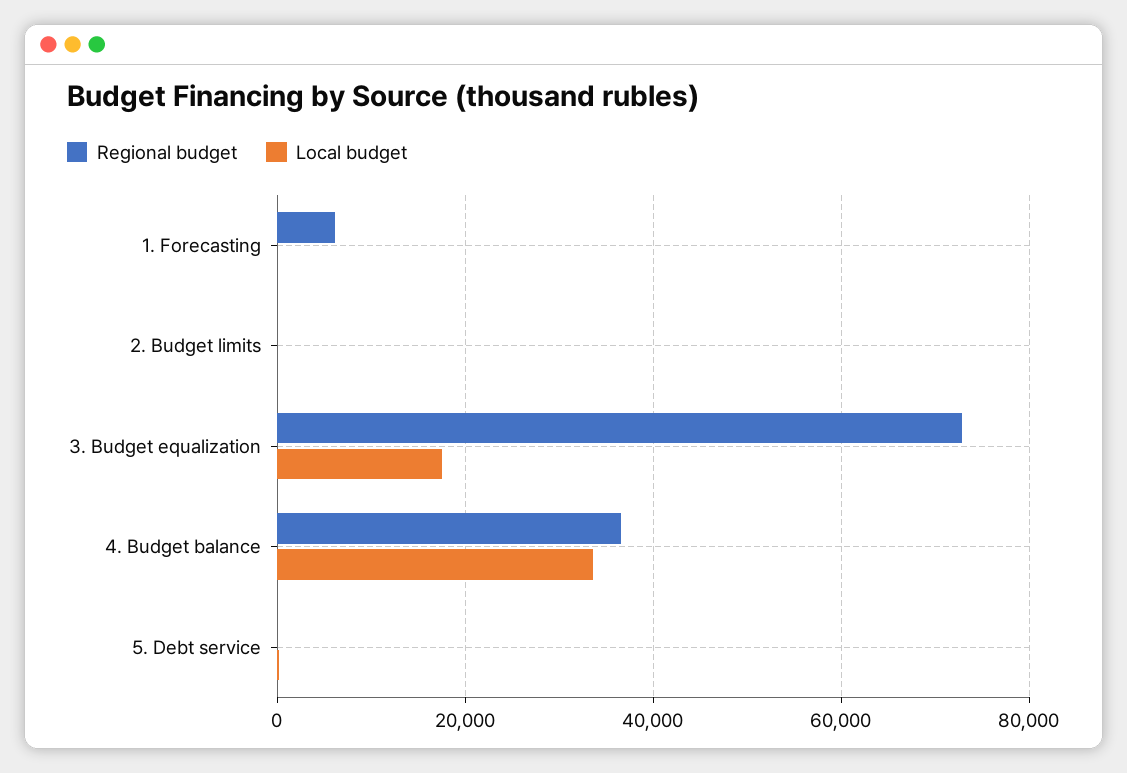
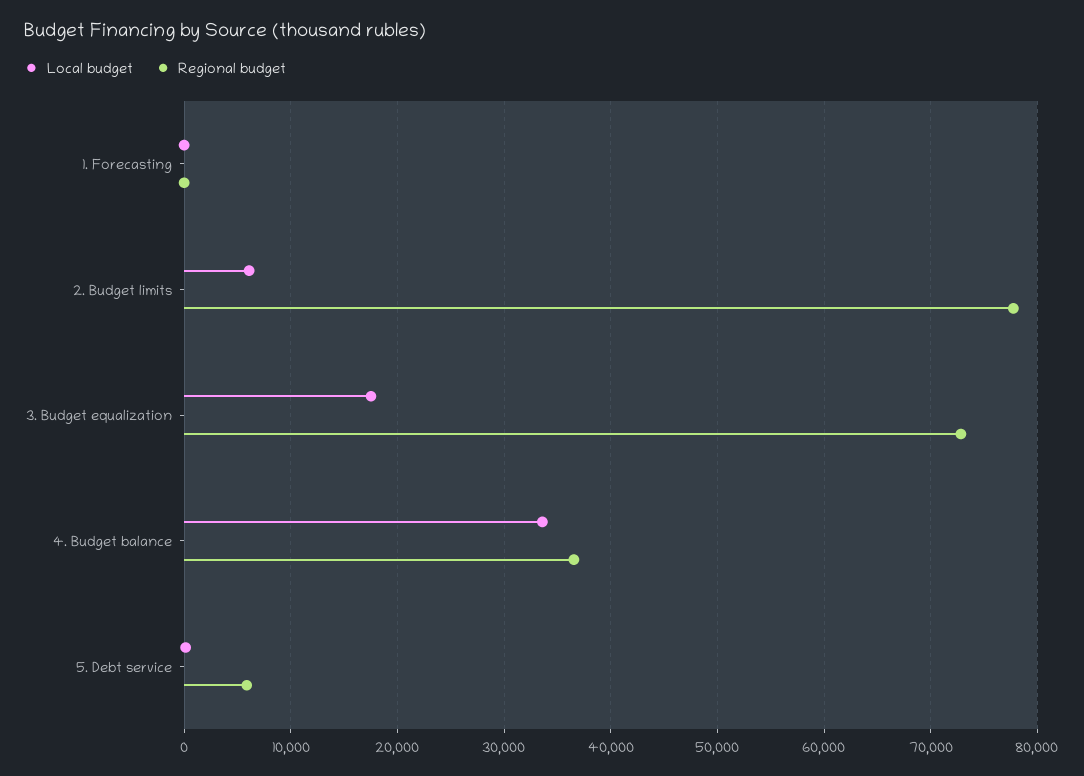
  {
    "Regional budget": {
-     "1. Forecasting": 6000,
+     "1. Forecasting": 0,
-     "2. Budget limits": 0,
+     "2. Budget limits": 78000,
      "3. Budget equalization": 73000,
      "4. Budget balance": 37000,
-     "5. Debt service": 0
+     "5. Debt service": 6000
    },
    "Local budget": {
      "1. Forecasting": 0,
-     "2. Budget limits": 0,
+     "2. Budget limits": 6000,
      "3. Budget equalization": 18000,
      "4. Budget balance": 34000,
      "5. Debt service": 0
    }
  }

